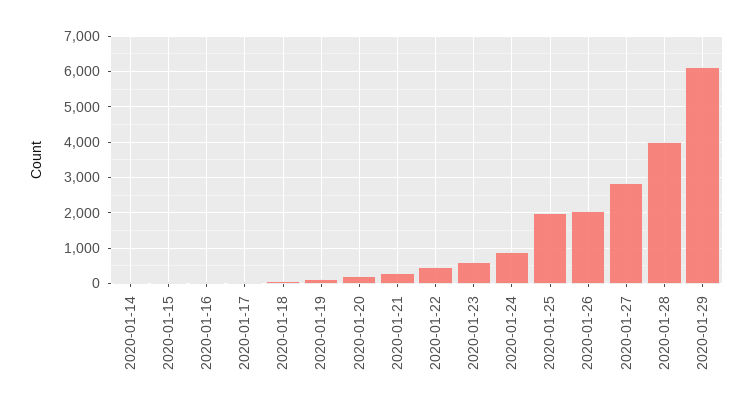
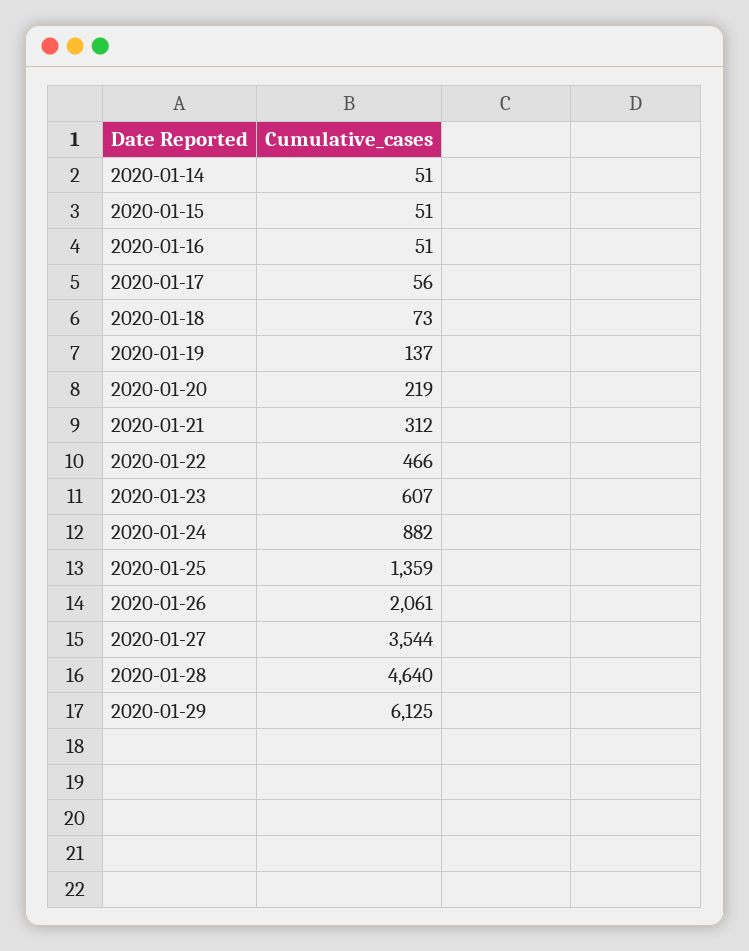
  {
    "2020-01-14": 51,
    "2020-01-15": 51,
    "2020-01-16": 51,
    "2020-01-17": 56,
    "2020-01-18": 73,
    "2020-01-19": 137,
    "2020-01-20": 219,
    "2020-01-21": 312,
    "2020-01-22": 466,
    "2020-01-23": 607,
    "2020-01-24": 882,
-   "2020-01-25": 2000,
+   "2020-01-25": 1359,
    "2020-01-26": 2061,
-   "2020-01-27": 2800,
+   "2020-01-27": 3544,
-   "2020-01-28": 4000,
+   "2020-01-28": 4640,
    "2020-01-29": 6125
  }

